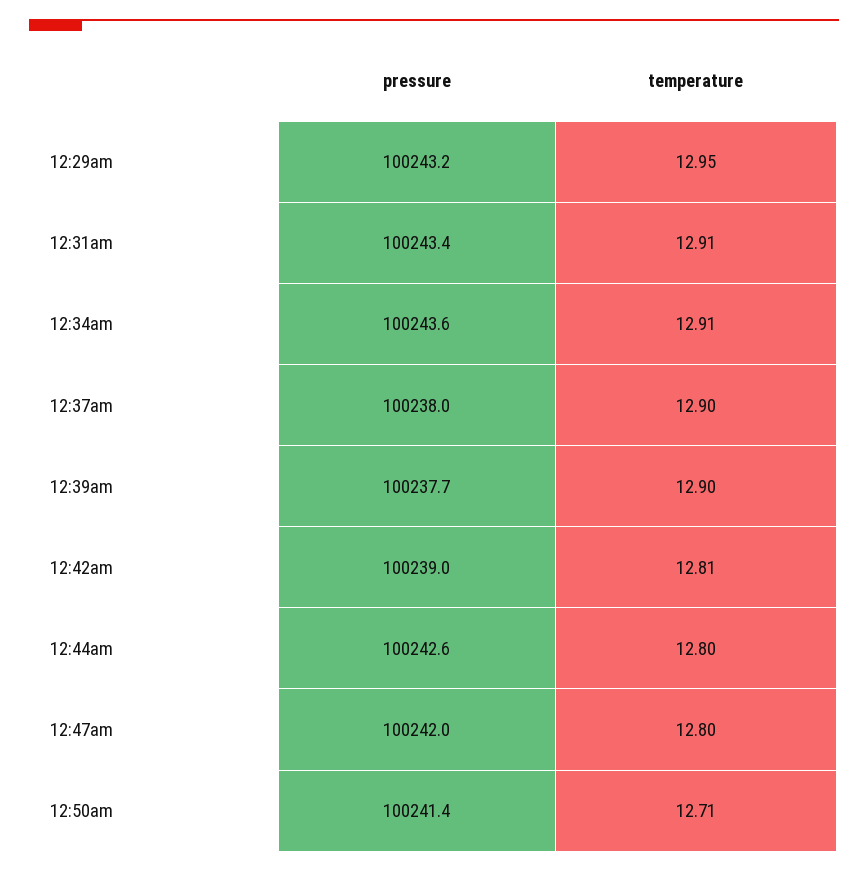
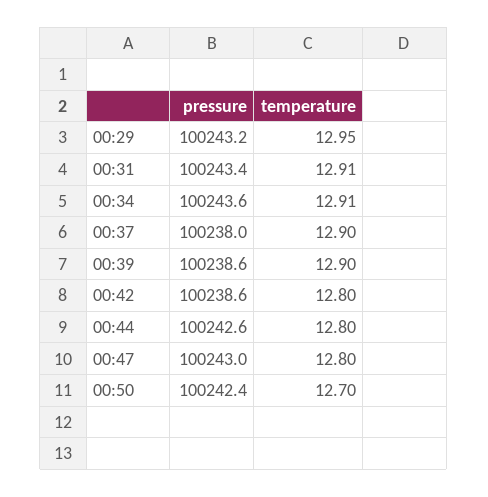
  {
    "pressure": {
      "12:29am": 100243.2,
      "12:31am": 100243.4,
      "12:34am": 100243.6,
      "12:37am": 100238,
-     "12:39am": 100237.7,
+     "12:39am": 100238.6,
-     "12:42am": 100239,
+     "12:42am": 100238.6,
      "12:44am": 100242.6,
-     "12:47am": 100242,
+     "12:47am": 100243,
-     "12:50am": 100241.4
+     "12:50am": 100242.4
    },
    "temperature": {
      "12:29am": 12.95,
      "12:31am": 12.91,
      "12:34am": 12.91,
      "12:37am": 12.9,
      "12:39am": 12.9,
-     "12:42am": 12.81,
+     "12:42am": 12.8,
      "12:44am": 12.8,
      "12:47am": 12.8,
-     "12:50am": 12.71
+     "12:50am": 12.7
    }
  }

